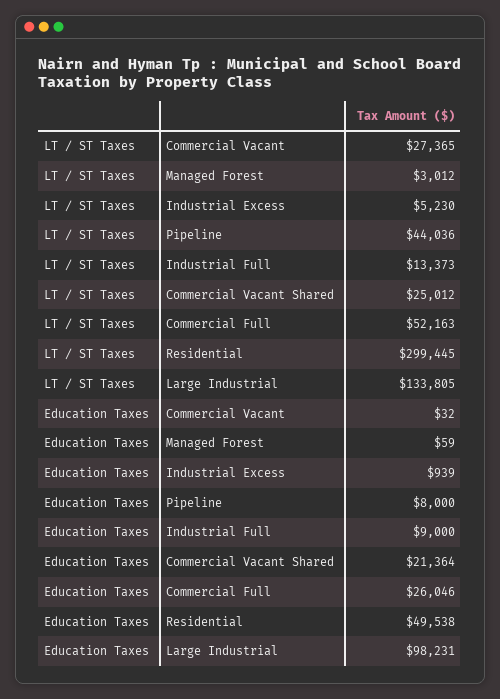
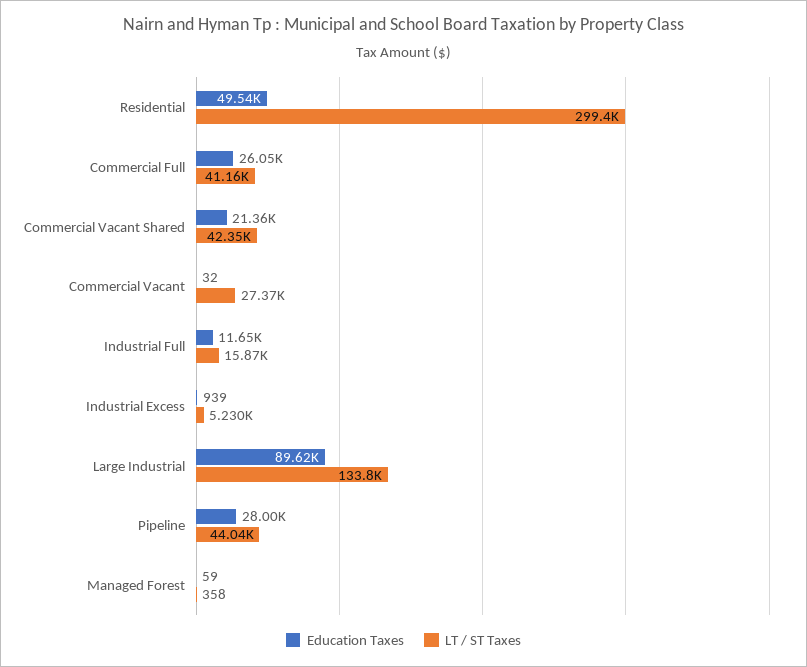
  {
    "LT / ST Taxes": {
      "Commercial Vacant": 27365,
-     "Managed Forest": 3012,
+     "Managed Forest": 358,
      "Industrial Excess": 5230,
      "Pipeline": 44036,
-     "Industrial Full": 13373,
+     "Industrial Full": 15870,
-     "Commercial Vacant Shared": 25012,
+     "Commercial Vacant Shared": 42350,
-     "Commercial Full": 52163,
+     "Commercial Full": 41160,
      "Residential": 299445,
      "Large Industrial": 133805
    },
    "Education Taxes": {
      "Commercial Vacant": 32,
      "Managed Forest": 59,
      "Industrial Excess": 939,
-     "Pipeline": 8000,
+     "Pipeline": 28000,
-     "Industrial Full": 9000,
+     "Industrial Full": 11650,
      "Commercial Vacant Shared": 21364,
      "Commercial Full": 26046,
      "Residential": 49538,
-     "Large Industrial": 98231
+     "Large Industrial": 89620
    }
  }

